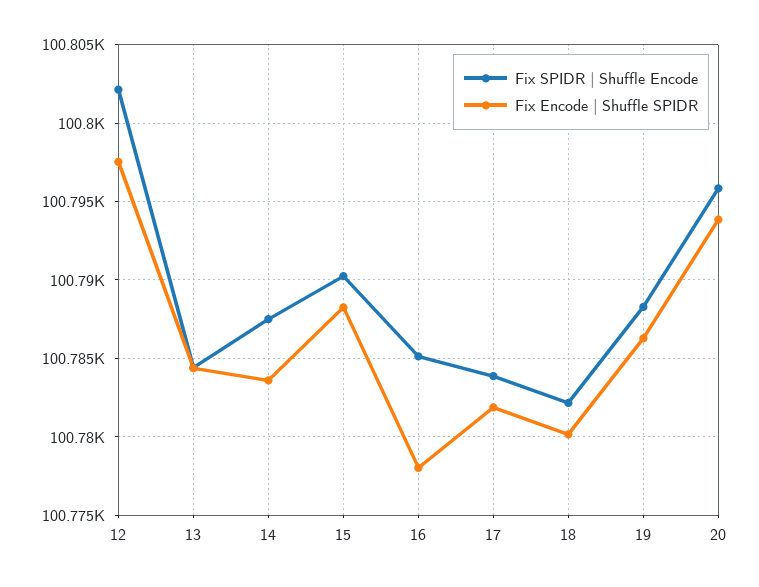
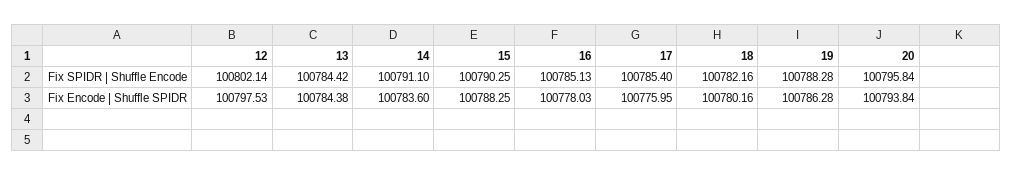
  {
    "Fix SPIDR | Shuffle Encode": {
      "12": 100802.14,
      "13": 100784.42,
-     "14": 100787.5,
+     "14": 100791.1,
      "15": 100790.25,
      "16": 100785.13,
-     "17": 100784,
+     "17": 100785.4,
      "18": 100782.16,
      "19": 100788.28,
      "20": 100795.84
    },
    "Fix Encode | Shuffle SPIDR": {
      "12": 100797.53,
      "13": 100784.38,
      "14": 100783.6,
      "15": 100788.25,
      "16": 100778.03,
-     "17": 100782,
+     "17": 100775.95,
      "18": 100780.16,
      "19": 100786.28,
      "20": 100793.84
    }
  }

